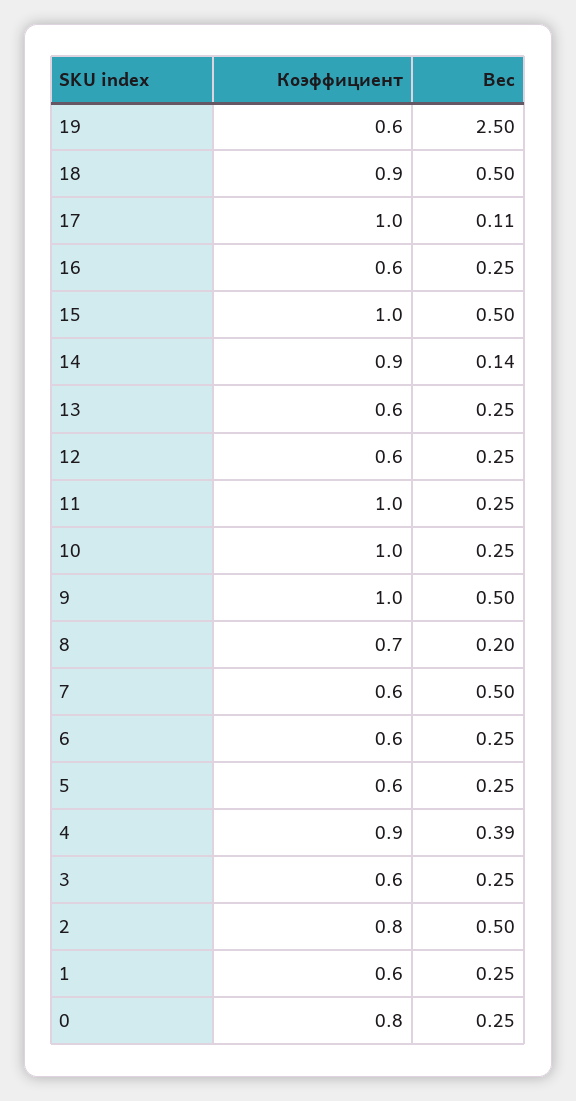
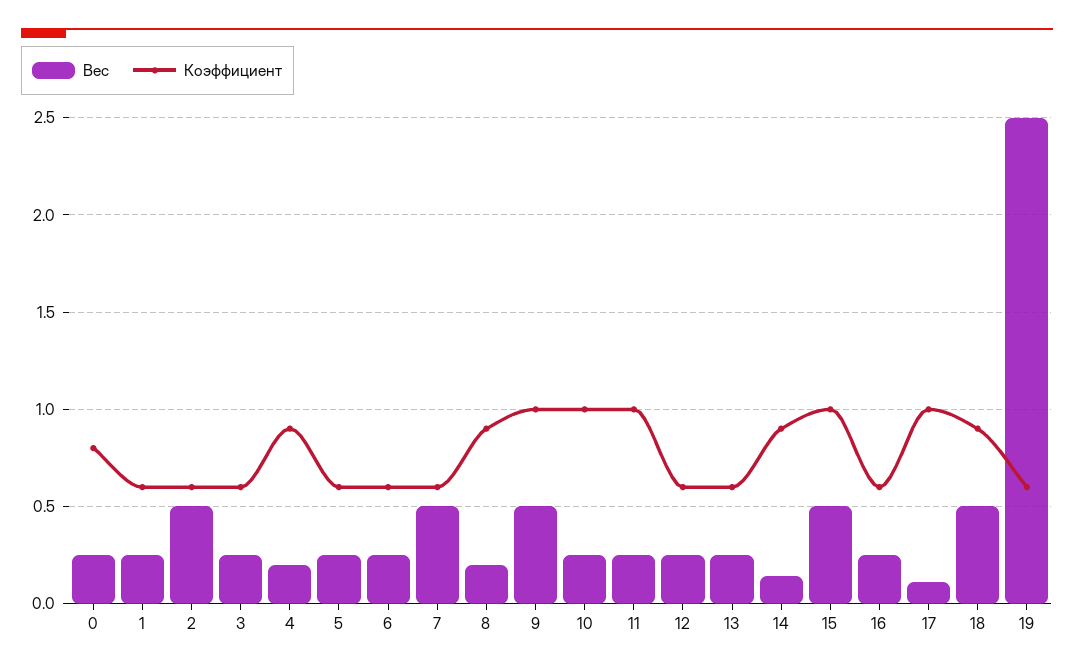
  {
    "Коэффициент": {
      "19": 0.6,
      "18": 0.9,
      "17": 1,
      "16": 0.6,
      "15": 1,
      "14": 0.9,
      "13": 0.6,
      "12": 0.6,
      "11": 1,
      "10": 1,
      "9": 1,
-     "8": 0.7,
+     "8": 0.9,
      "7": 0.6,
      "6": 0.6,
      "5": 0.6,
      "4": 0.9,
      "3": 0.6,
-     "2": 0.8,
+     "2": 0.6,
      "1": 0.6,
      "0": 0.8
    },
    "Вес": {
      "19": 2.5,
      "18": 0.5,
      "17": 0.11,
      "16": 0.25,
      "15": 0.5,
      "14": 0.14,
      "13": 0.25,
      "12": 0.25,
      "11": 0.25,
      "10": 0.25,
      "9": 0.5,
      "8": 0.2,
      "7": 0.5,
      "6": 0.25,
      "5": 0.25,
-     "4": 0.39,
+     "4": 0.2,
      "3": 0.25,
      "2": 0.5,
      "1": 0.25,
      "0": 0.25
    }
  }

